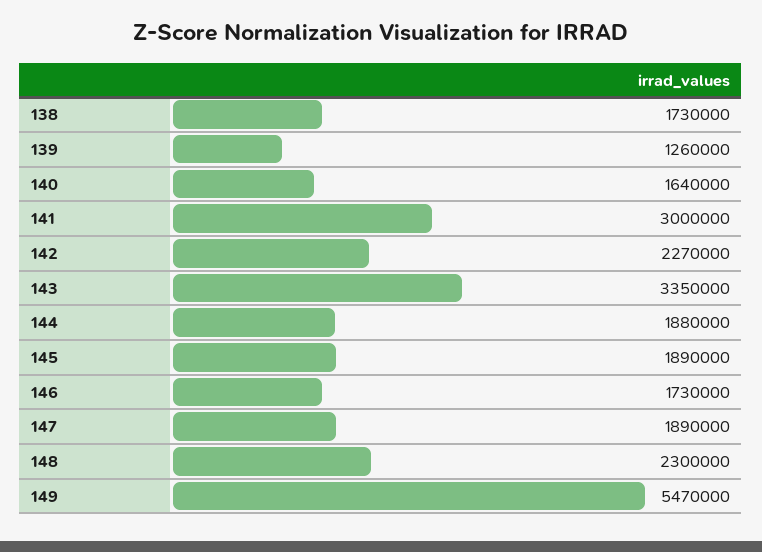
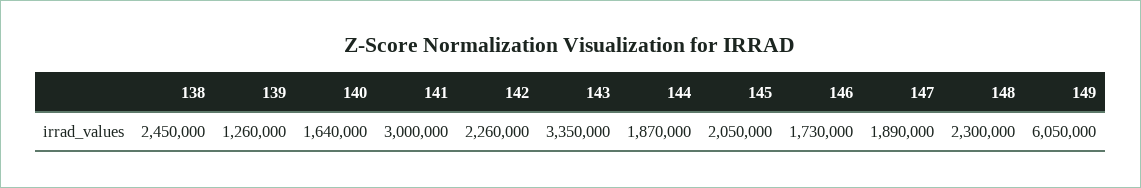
  {
-   "138": 1730000,
+   "138": 2450000,
    "139": 1260000,
    "140": 1640000,
    "141": 3000000,
-   "142": 2270000,
+   "142": 2260000,
    "143": 3350000,
-   "144": 1880000,
+   "144": 1870000,
-   "145": 1890000,
+   "145": 2050000,
    "146": 1730000,
    "147": 1890000,
    "148": 2300000,
-   "149": 5470000
+   "149": 6050000
  }

